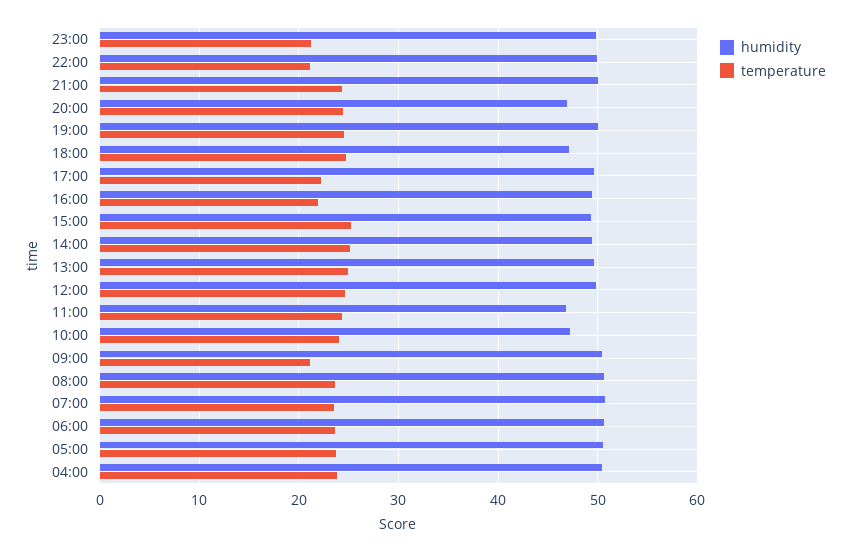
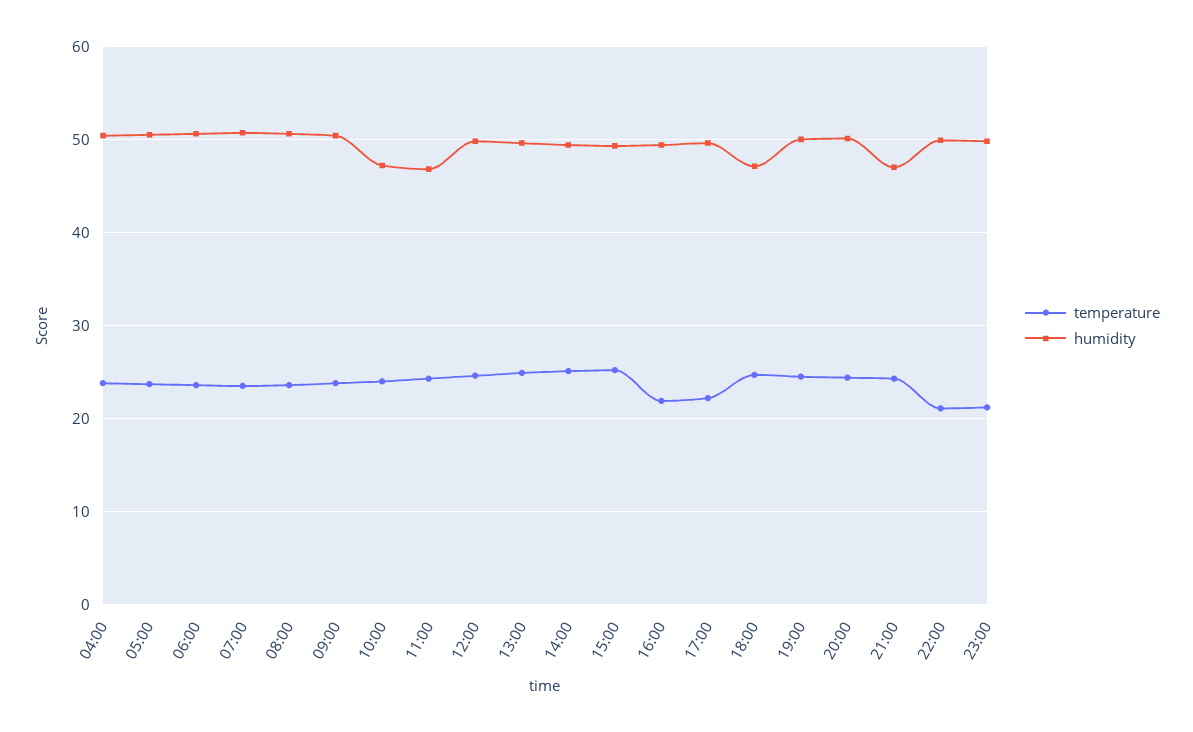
  {
    "humidity": {
      "23:00": 50,
      "22:00": 50,
-     "21:00": 50,
+     "21:00": 47,
-     "20:00": 47,
+     "20:00": 50,
      "19:00": 50,
      "18:00": 47,
      "17:00": 50,
      "16:00": 49,
      "15:00": 49,
      "14:00": 49,
      "13:00": 50,
      "12:00": 50,
      "11:00": 47,
      "10:00": 47,
      "09:00": 50,
      "08:00": 51,
      "07:00": 51,
      "06:00": 51,
      "05:00": 51,
      "04:00": 50
    },
    "temperature": {
      "23:00": 21,
      "22:00": 21,
      "21:00": 24,
      "20:00": 24,
      "19:00": 25,
      "18:00": 25,
      "17:00": 22,
      "16:00": 22,
      "15:00": 25,
      "14:00": 25,
      "13:00": 25,
      "12:00": 25,
      "11:00": 24,
      "10:00": 24,
-     "09:00": 21,
+     "09:00": 24,
      "08:00": 24,
      "07:00": 24,
      "06:00": 24,
      "05:00": 24,
      "04:00": 24
    }
  }

